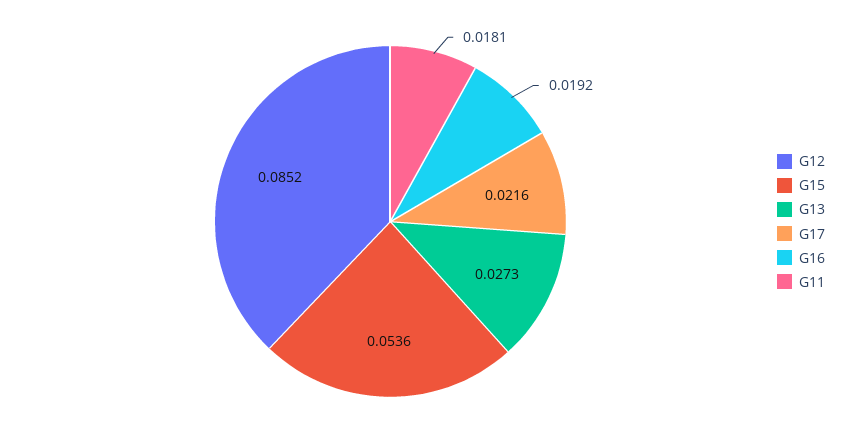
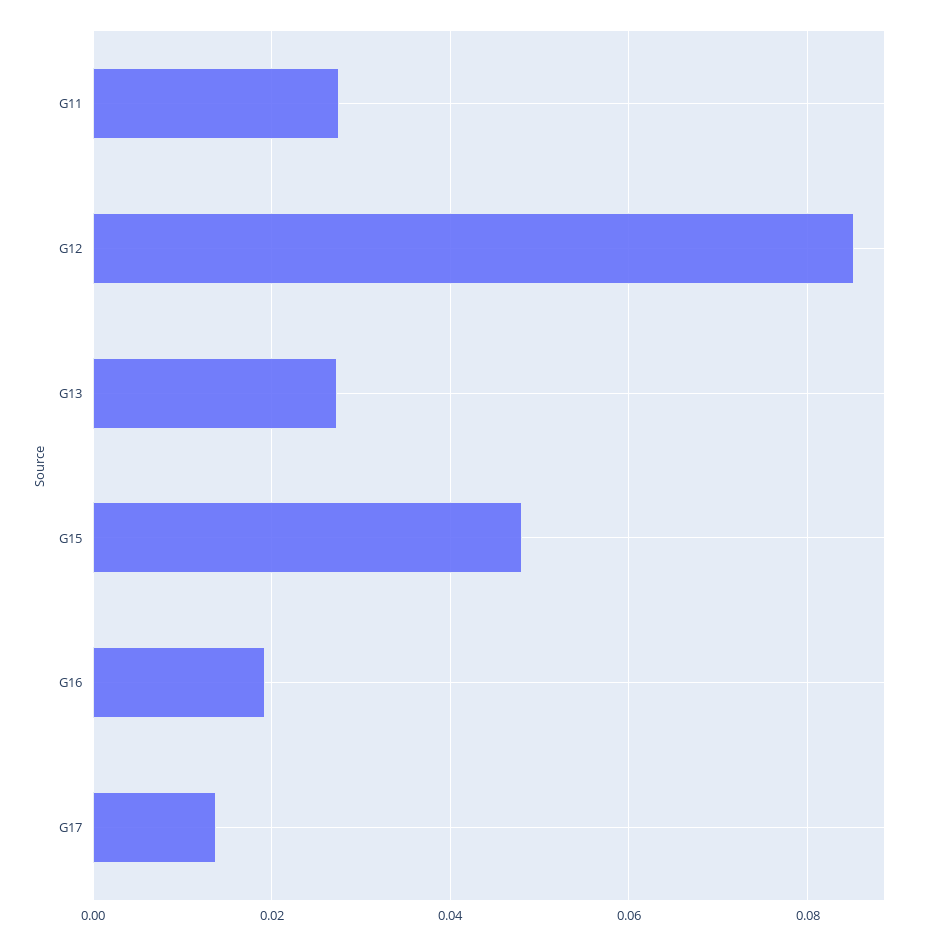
  {
    "G12": 0.0852,
-   "G15": 0.0536,
+   "G15": 0.048,
    "G13": 0.0273,
-   "G17": 0.0216,
+   "G17": 0.014,
    "G16": 0.0192,
-   "G11": 0.0181
+   "G11": 0.028
  }

